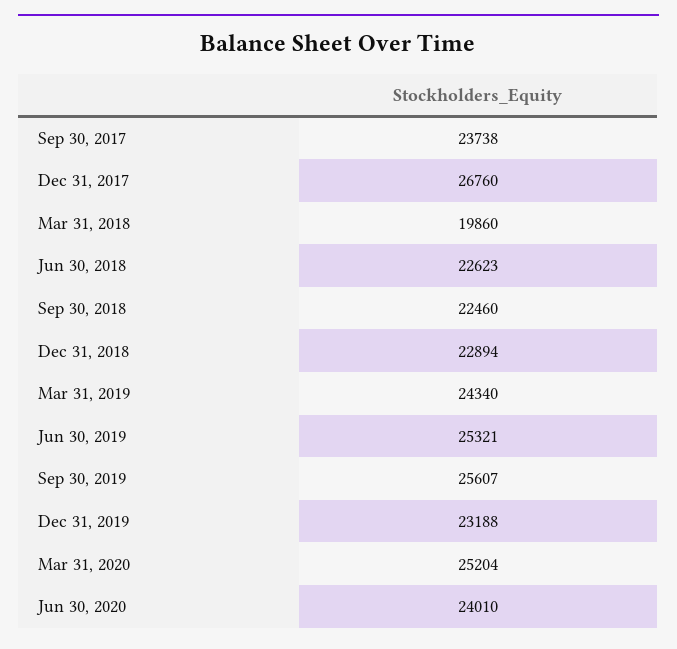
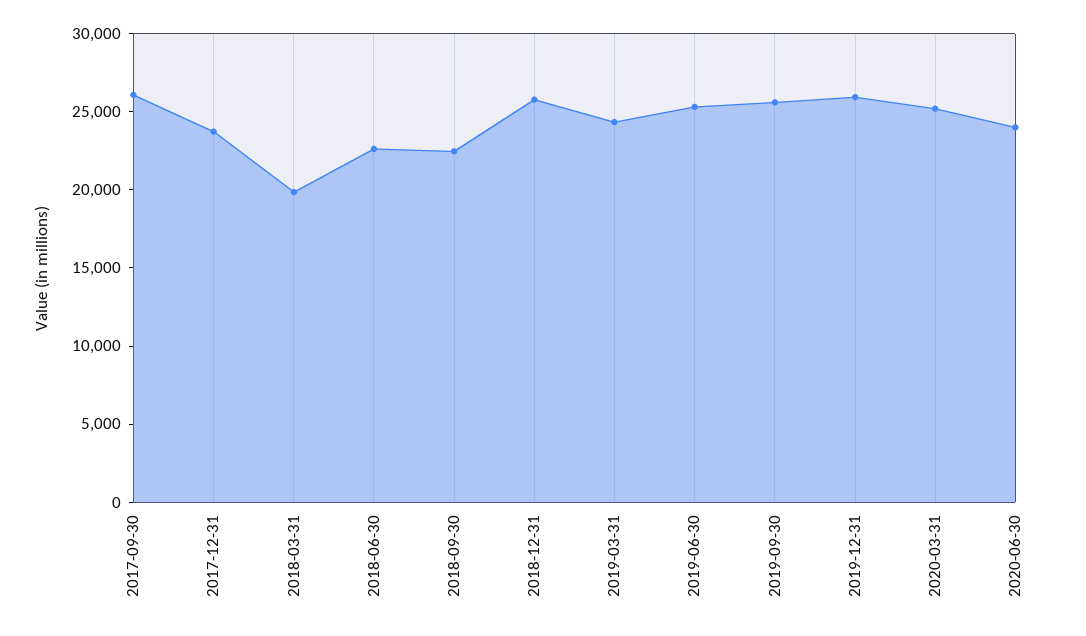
  {
-   "Sep 30, 2017": 23738,
+   "Sep 30, 2017": 26000,
-   "Dec 31, 2017": 26760,
+   "Dec 31, 2017": 24000,
    "Mar 31, 2018": 19860,
    "Jun 30, 2018": 22623,
    "Sep 30, 2018": 22460,
-   "Dec 31, 2018": 22894,
+   "Dec 31, 2018": 26000,
    "Mar 31, 2019": 24340,
    "Jun 30, 2019": 25321,
    "Sep 30, 2019": 25607,
-   "Dec 31, 2019": 23188,
+   "Dec 31, 2019": 26000,
    "Mar 31, 2020": 25204,
    "Jun 30, 2020": 24010
  }

